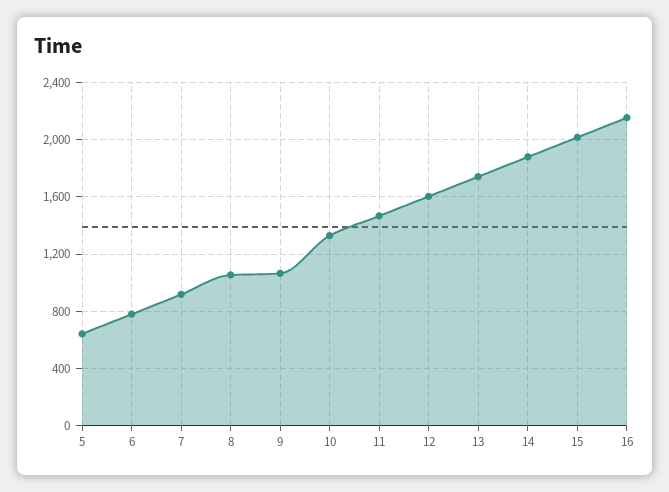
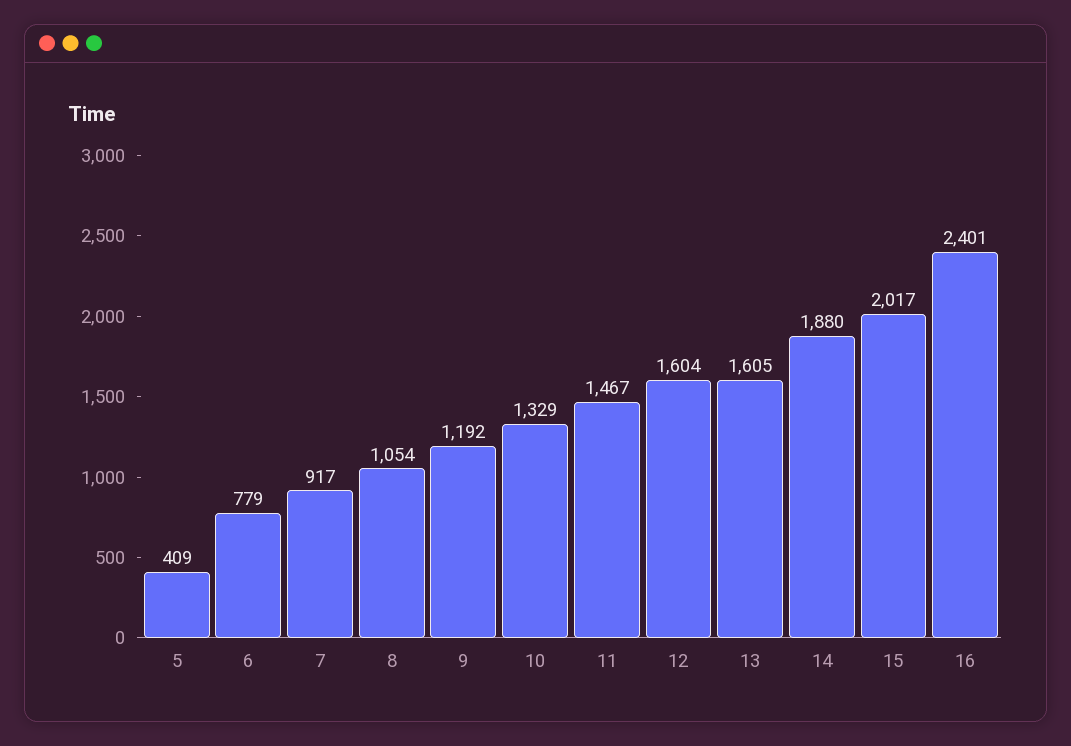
  {
-   "5": 650,
+   "5": 409,
    "6": 779,
    "7": 917,
    "8": 1054,
-   "9": 1050,
+   "9": 1192,
    "10": 1329,
    "11": 1467,
    "12": 1604,
-   "13": 1750,
+   "13": 1605,
    "14": 1880,
    "15": 2017,
-   "16": 2150
+   "16": 2401
  }

